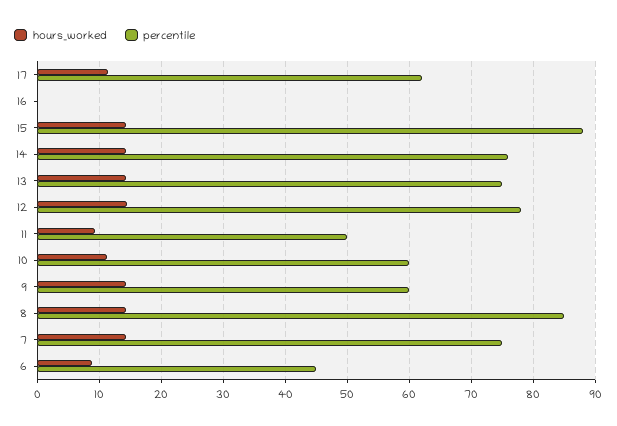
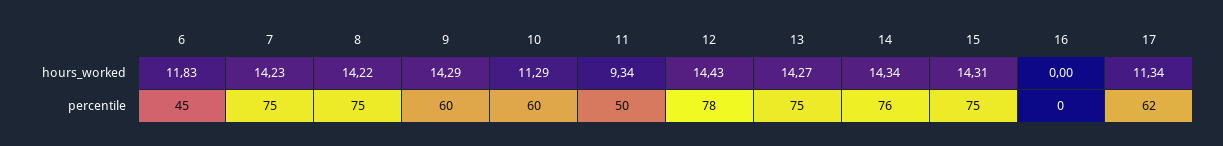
  {
    "hours_worked": {
      "17": 11.34,
      "16": 0,
      "15": 14.31,
      "14": 14.34,
      "13": 14.27,
      "12": 14.43,
      "11": 9.34,
      "10": 11.29,
      "9": 14.29,
      "8": 14.22,
      "7": 14.23,
-     "6": 9
+     "6": 11.83
    },
    "percentile": {
      "17": 62,
      "16": 0,
-     "15": 88,
+     "15": 75,
      "14": 76,
      "13": 75,
      "12": 78,
      "11": 50,
      "10": 60,
      "9": 60,
-     "8": 85,
+     "8": 75,
      "7": 75,
      "6": 45
    }
  }

